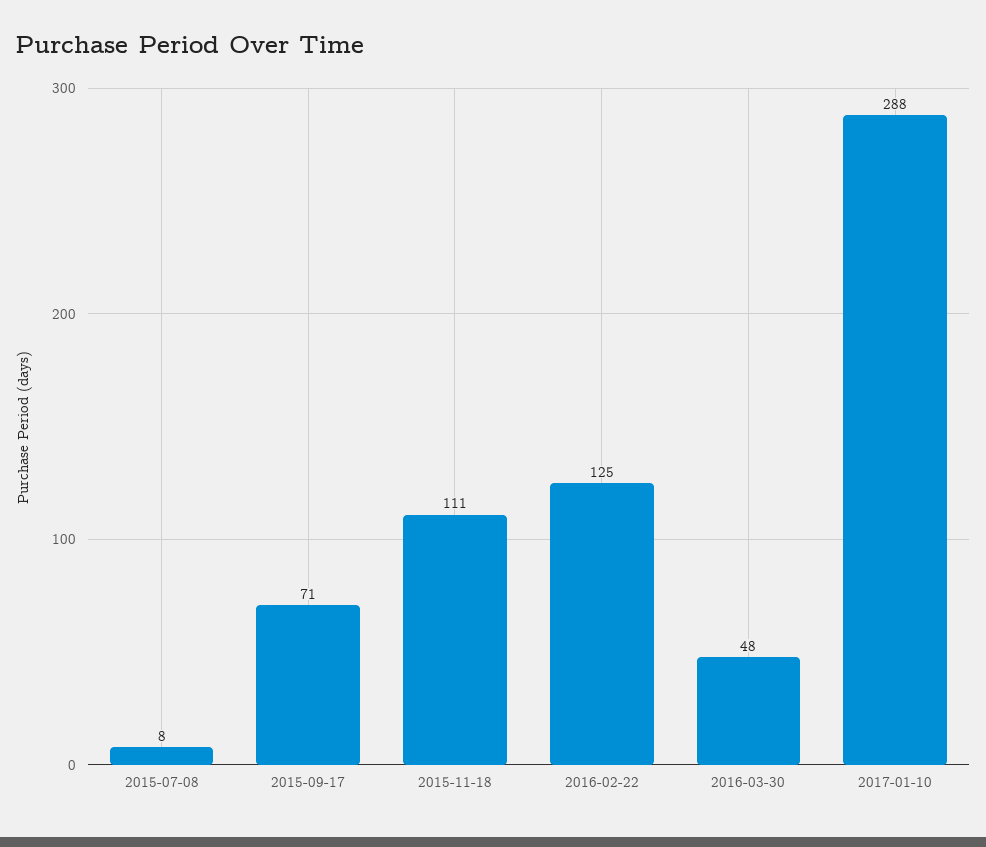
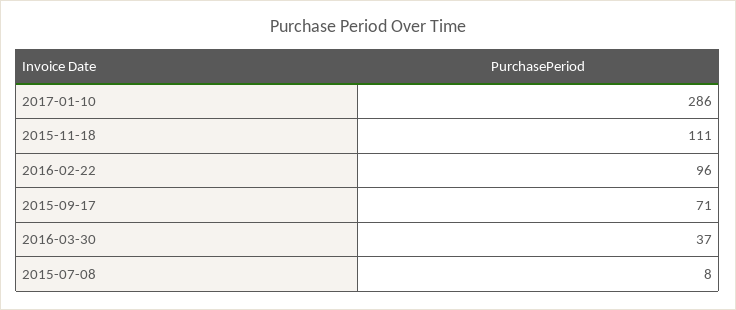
  {
    "2015-07-08": 8,
    "2015-09-17": 71,
    "2015-11-18": 111,
-   "2016-02-22": 125,
+   "2016-02-22": 96,
-   "2016-03-30": 48,
+   "2016-03-30": 37,
-   "2017-01-10": 288
+   "2017-01-10": 286
  }

